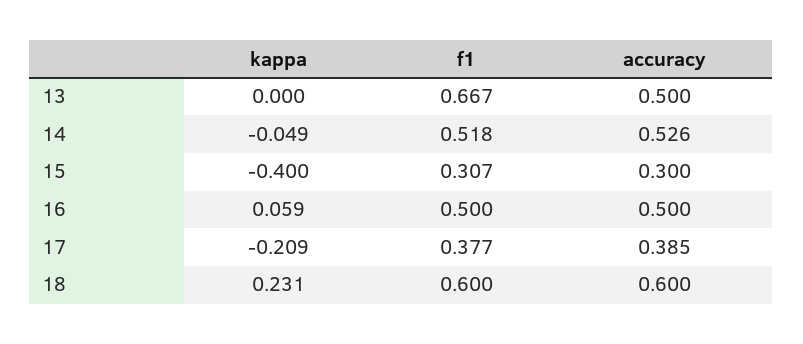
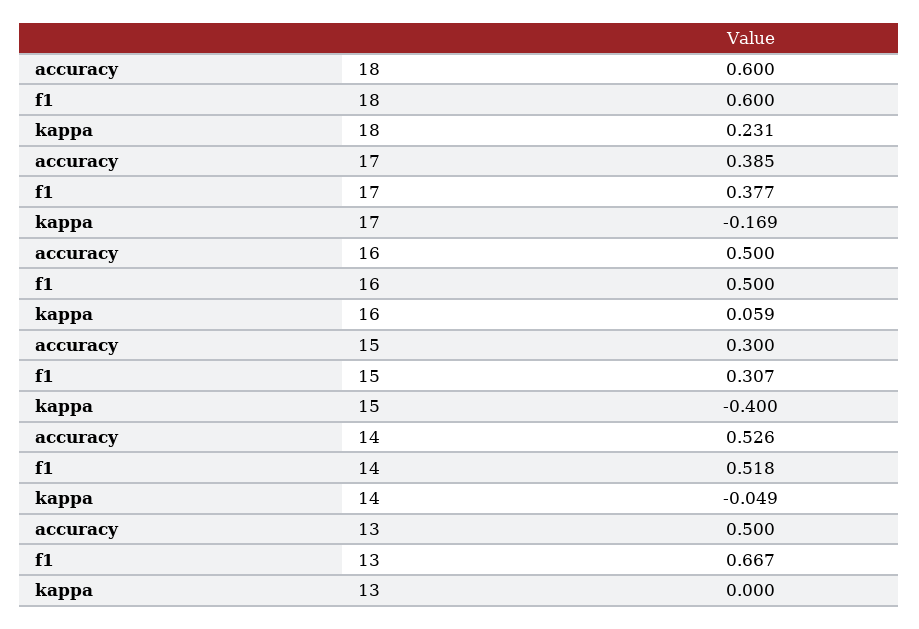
  {
    "kappa": {
      "13": 0,
      "14": -0.049,
      "15": -0.4,
      "16": 0.059,
-     "17": -0.209,
+     "17": -0.169,
      "18": 0.231
    },
    "f1": {
      "13": 0.667,
      "14": 0.518,
      "15": 0.307,
      "16": 0.5,
      "17": 0.377,
      "18": 0.6
    },
    "accuracy": {
      "13": 0.5,
      "14": 0.526,
      "15": 0.3,
      "16": 0.5,
      "17": 0.385,
      "18": 0.6
    }
  }

